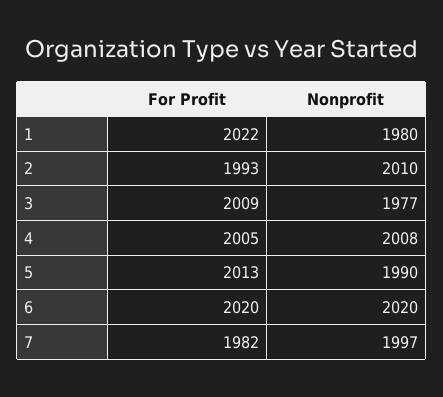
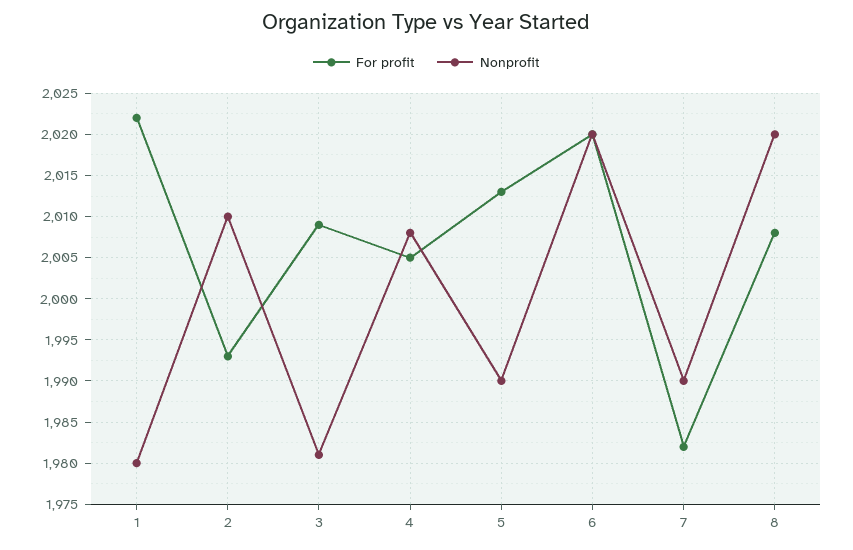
  {
    "For Profit": {
      "1": 2022,
      "2": 1993,
      "3": 2009,
      "4": 2005,
      "5": 2013,
      "6": 2020,
-     "7": 1982
+     "7": 1982,
+     "8": 2008
    },
    "Nonprofit": {
      "1": 1980,
      "2": 2010,
-     "3": 1977,
+     "3": 1981,
      "4": 2008,
      "5": 1990,
      "6": 2020,
-     "7": 1997
+     "7": 1990,
+     "8": 2020
    }
  }

